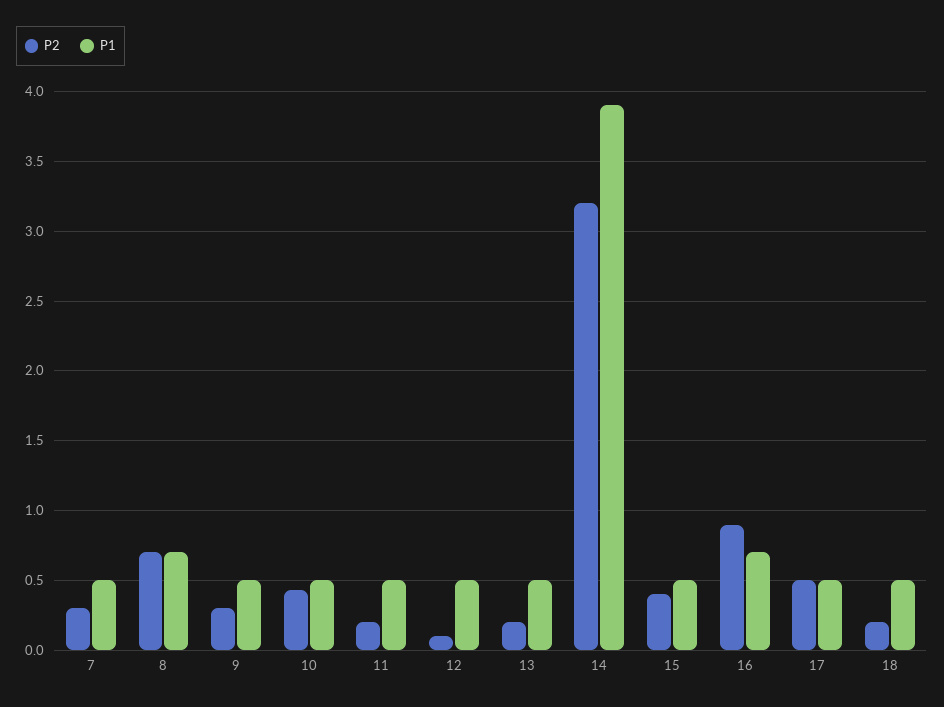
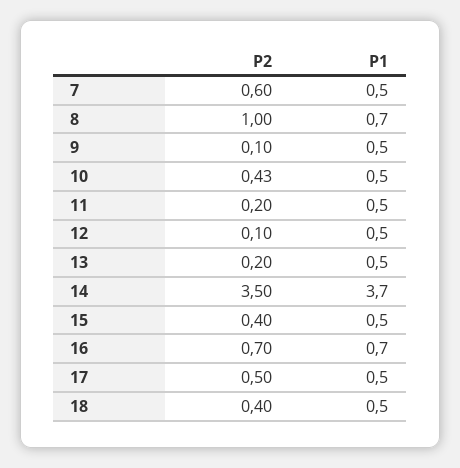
  {
    "P2": {
-     "7": 0.3,
+     "7": 0.6,
-     "8": 0.7,
+     "8": 1,
-     "9": 0.3,
+     "9": 0.1,
      "10": 0.43,
      "11": 0.2,
      "12": 0.1,
      "13": 0.2,
-     "14": 3.2,
+     "14": 3.5,
      "15": 0.4,
-     "16": 0.9,
+     "16": 0.7,
      "17": 0.5,
-     "18": 0.2
+     "18": 0.4
    },
    "P1": {
      "7": 0.5,
      "8": 0.7,
      "9": 0.5,
      "10": 0.5,
      "11": 0.5,
      "12": 0.5,
      "13": 0.5,
-     "14": 3.9,
+     "14": 3.7,
      "15": 0.5,
      "16": 0.7,
      "17": 0.5,
      "18": 0.5
    }
  }

